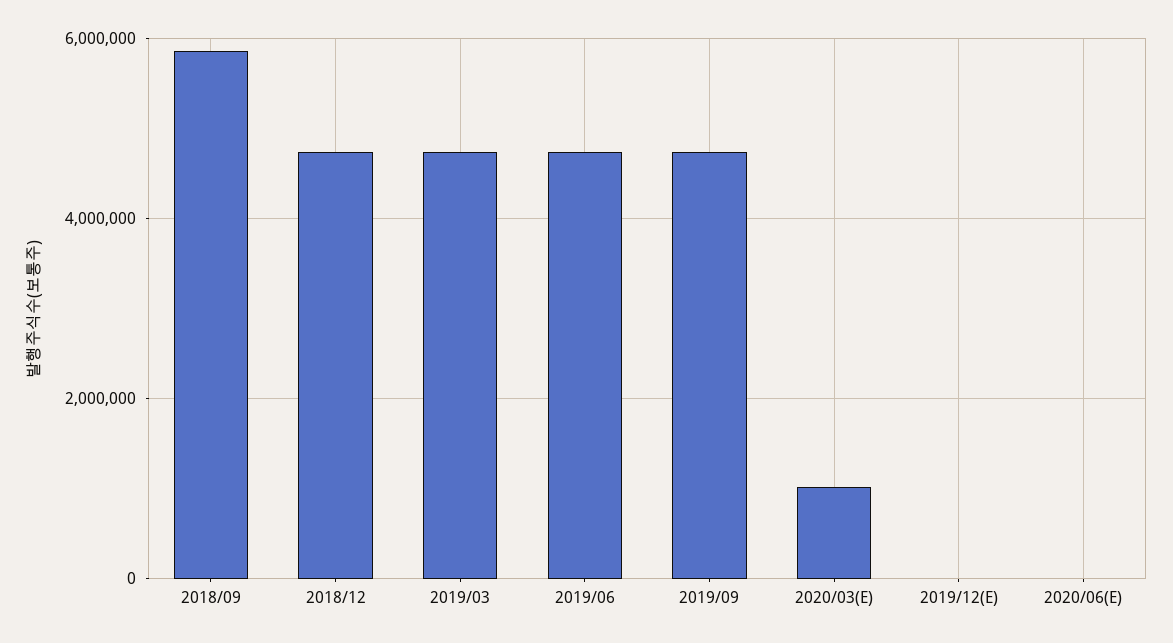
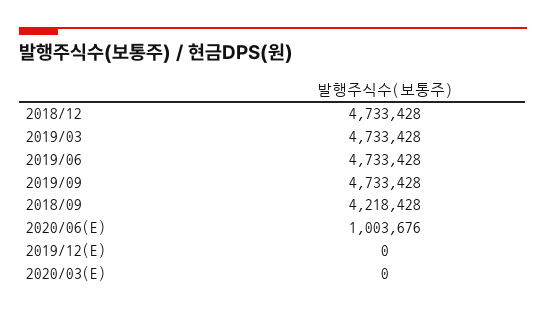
  {
-   "2018/09": 5800000,
+   "2018/09": 4218428,
    "2018/12": 4733428,
    "2019/03": 4733428,
    "2019/06": 4733428,
    "2019/09": 4733428,
-   "2020/03(E)": 1000000,
+   "2020/03(E)": 0,
    "2019/12(E)": 0,
-   "2020/06(E)": 0
+   "2020/06(E)": 1003676
  }

